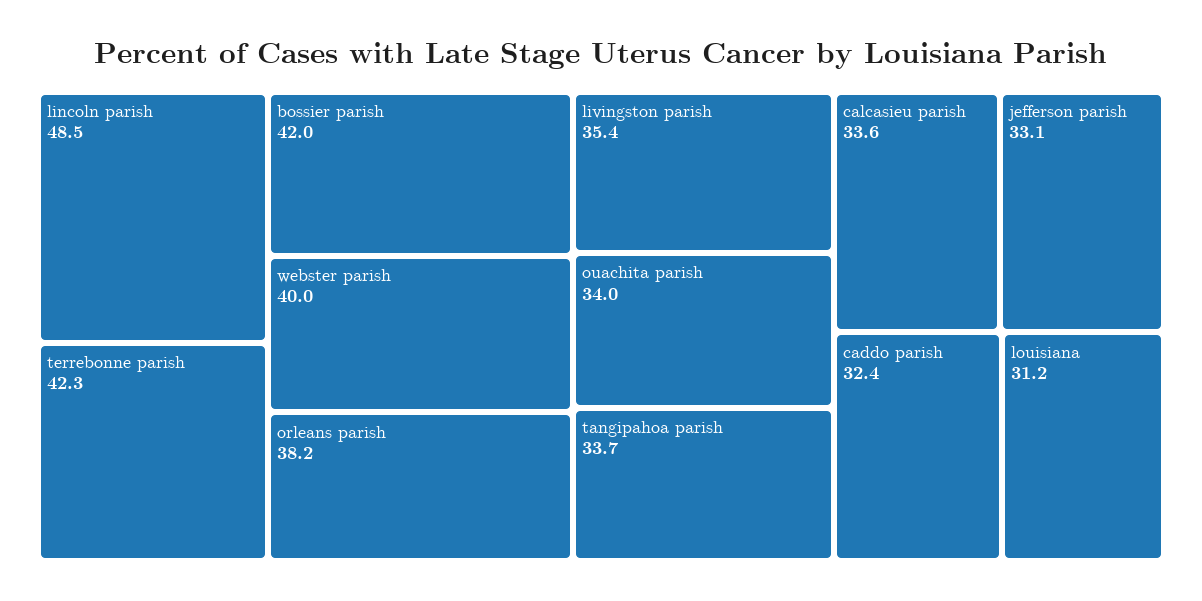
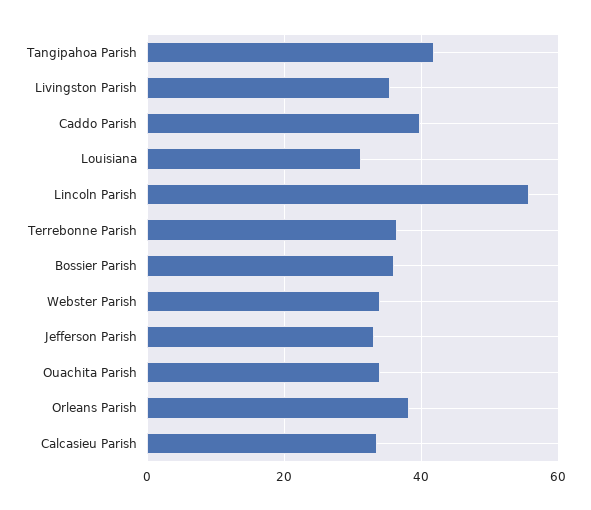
  {
-   "lincoln parish": 48.5,
+   "lincoln parish": 56,
-   "terrebonne parish": 42.3,
+   "terrebonne parish": 36,
-   "bossier parish": 42,
+   "bossier parish": 36,
-   "webster parish": 40,
+   "webster parish": 34,
    "orleans parish": 38.2,
    "livingston parish": 35.4,
    "ouachita parish": 34,
-   "tangipahoa parish": 33.7,
+   "tangipahoa parish": 42,
    "calcasieu parish": 33.6,
    "jefferson parish": 33.1,
-   "caddo parish": 32.4,
+   "caddo parish": 40,
    "louisiana": 31.2
  }

